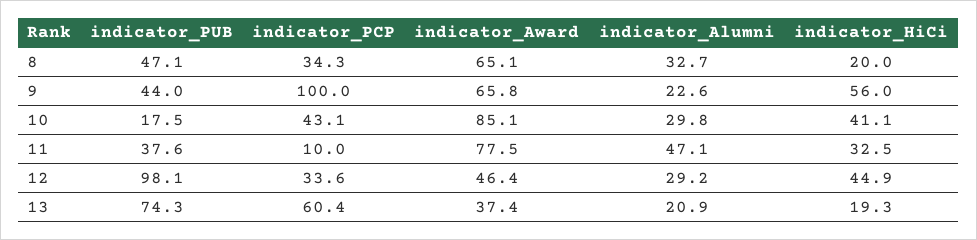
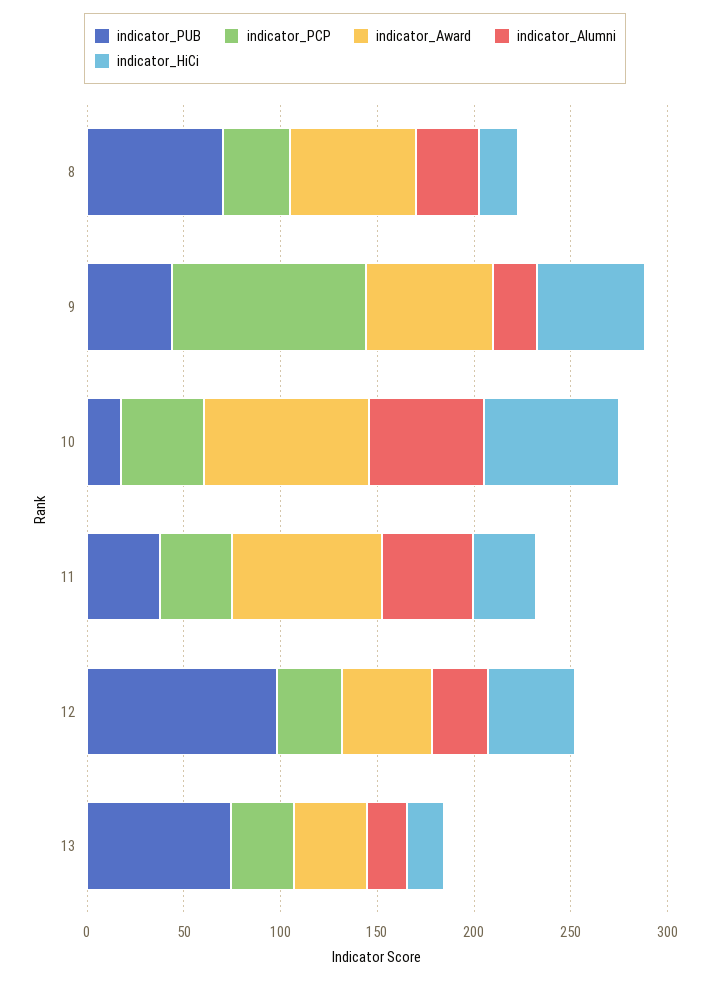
  {
    "indicator_PUB": {
-     "8": 47.1,
+     "8": 70,
      "9": 44,
      "10": 17.5,
      "11": 37.6,
      "12": 98.1,
      "13": 74.3
    },
    "indicator_PCP": {
      "8": 34.3,
      "9": 100,
      "10": 43.1,
-     "11": 10,
+     "11": 40,
      "12": 33.6,
-     "13": 60.4
+     "13": 30
    },
    "indicator_Award": {
      "8": 65.1,
      "9": 65.8,
      "10": 85.1,
      "11": 77.5,
      "12": 46.4,
      "13": 37.4
    },
    "indicator_Alumni": {
      "8": 32.7,
      "9": 22.6,
-     "10": 29.8,
+     "10": 60,
      "11": 47.1,
      "12": 29.2,
      "13": 20.9
    },
    "indicator_HiCi": {
      "8": 20,
      "9": 56,
-     "10": 41.1,
+     "10": 70,
      "11": 32.5,
      "12": 44.9,
      "13": 19.3
    }
  }

